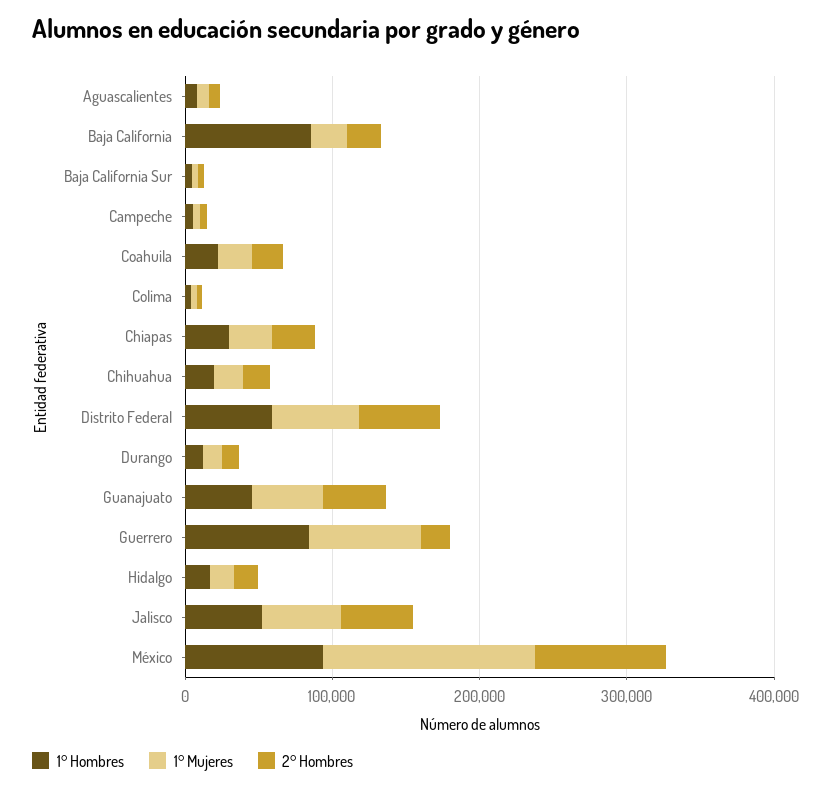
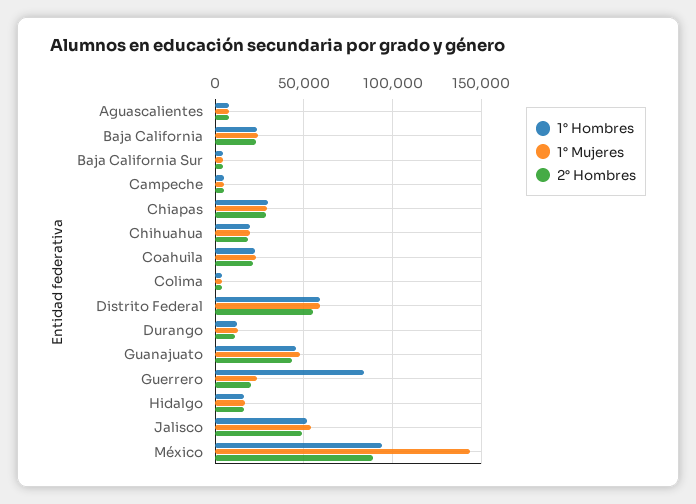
  {
    "1° Hombres": {
      "Aguascalientes": 10000,
-     "Baja California": 80000,
+     "Baja California": 25000,
      "Baja California Sur": 5000,
      "Campeche": 5000,
      "Coahuila": 20000,
      "Colima": 5000,
      "Chiapas": 30000,
      "Chihuahua": 20000,
      "Distrito Federal": 60000,
      "Durango": 10000,
      "Guanajuato": 45000,
      "Guerrero": 85000,
      "Hidalgo": 15000,
      "Jalisco": 50000,
      "México": 95000
    },
    "1° Mujeres": {
      "Aguascalientes": 10000,
      "Baja California": 25000,
      "Baja California Sur": 5000,
      "Campeche": 5000,
      "Coahuila": 25000,
      "Colima": 5000,
      "Chiapas": 30000,
      "Chihuahua": 20000,
      "Distrito Federal": 60000,
      "Durango": 15000,
      "Guanajuato": 50000,
-     "Guerrero": 80000,
+     "Guerrero": 25000,
      "Hidalgo": 15000,
      "Jalisco": 55000,
      "México": 145000
    },
    "2° Hombres": {
      "Aguascalientes": 10000,
      "Baja California": 25000,
      "Baja California Sur": 5000,
      "Campeche": 5000,
      "Coahuila": 20000,
      "Colima": 5000,
      "Chiapas": 30000,
      "Chihuahua": 20000,
      "Distrito Federal": 55000,
      "Durango": 10000,
      "Guanajuato": 45000,
      "Guerrero": 20000,
      "Hidalgo": 15000,
      "Jalisco": 50000,
      "México": 90000
    }
  }

